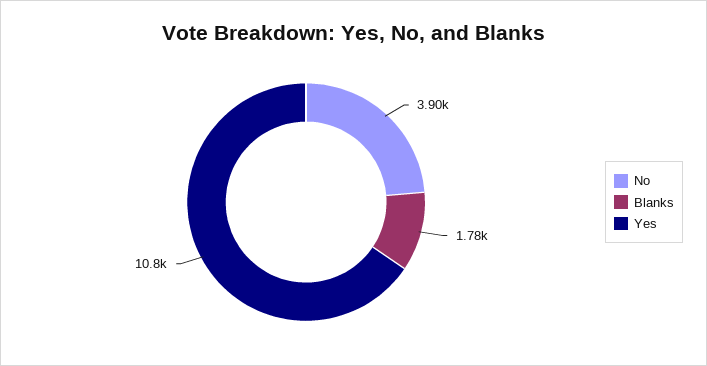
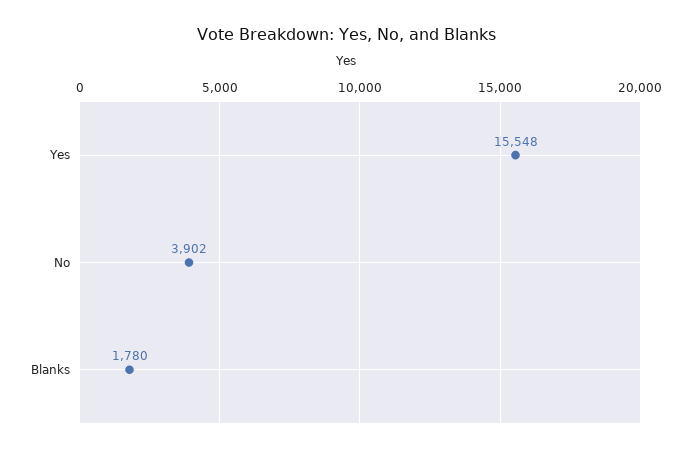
  {
    "No": 3902,
    "Blanks": 1780,
-   "Yes": 10800
+   "Yes": 15548
  }

